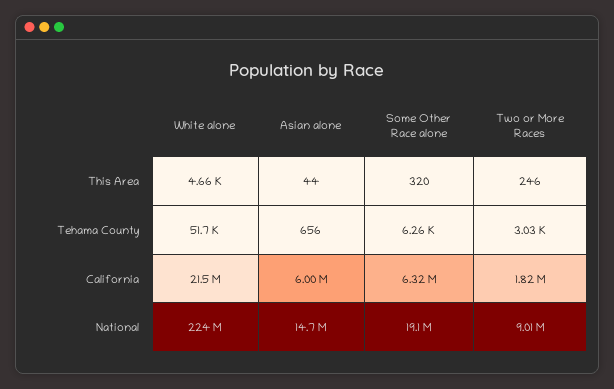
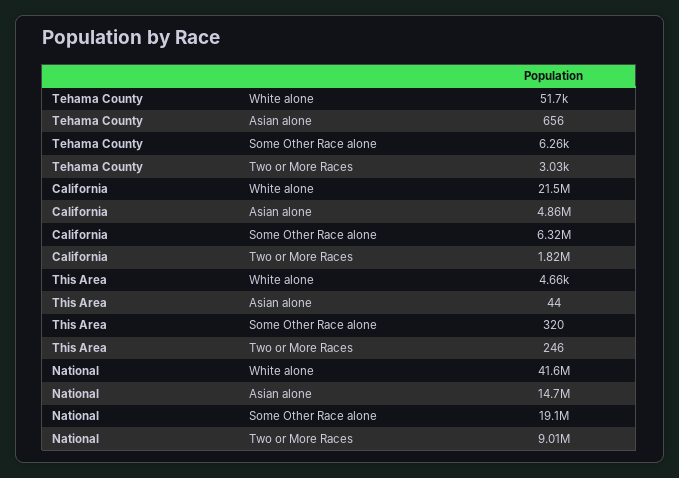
  {
    "White alone": {
      "This Area": 4660,
      "Tehama County": 51700,
      "California": 21500000,
-     "National": 224000000
+     "National": 41600000
    },
    "Asian alone": {
      "This Area": 44,
      "Tehama County": 656,
-     "California": 6000000,
+     "California": 4860000,
      "National": 14700000
    },
    "Some Other Race alone": {
      "This Area": 320,
      "Tehama County": 6260,
      "California": 6320000,
      "National": 19100000
    },
    "Two or More Races": {
      "This Area": 246,
      "Tehama County": 3030,
      "California": 1820000,
      "National": 9010000
    }
  }

